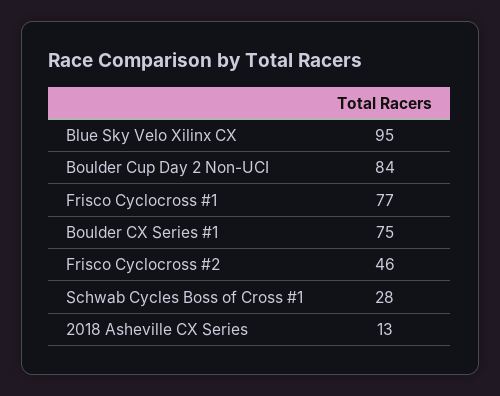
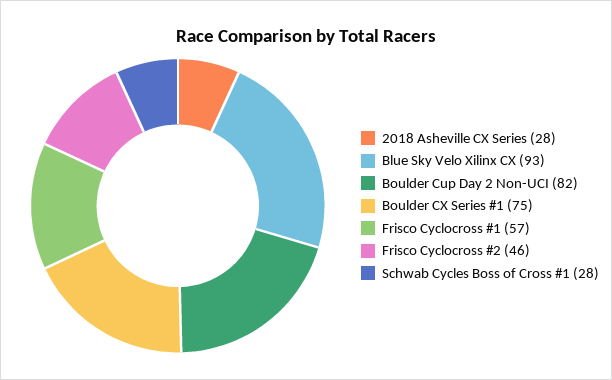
  {
-   "Blue Sky Velo Xilinx CX": 95,
+   "Blue Sky Velo Xilinx CX": 93,
-   "Boulder Cup Day 2 Non-UCI": 84,
+   "Boulder Cup Day 2 Non-UCI": 82,
-   "Frisco Cyclocross #1": 77,
+   "Frisco Cyclocross #1": 57,
    "Boulder CX Series #1": 75,
    "Frisco Cyclocross #2": 46,
    "Schwab Cycles Boss of Cross #1": 28,
-   "2018 Asheville CX Series": 13
+   "2018 Asheville CX Series": 28
  }

